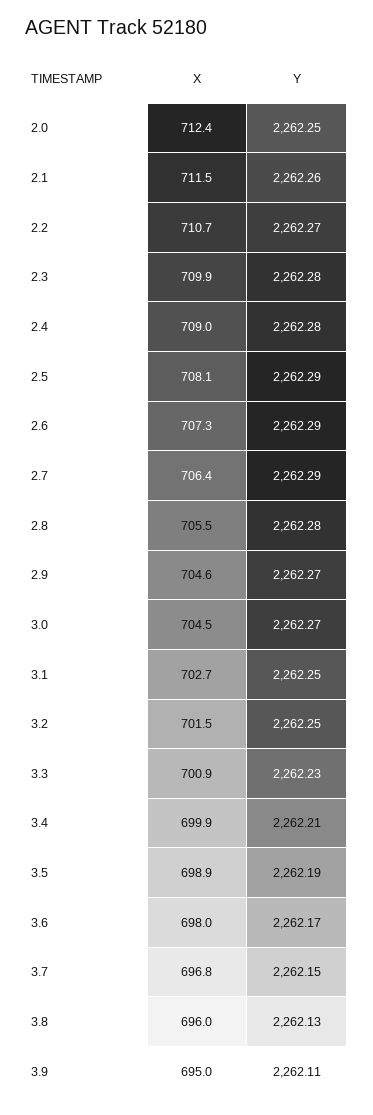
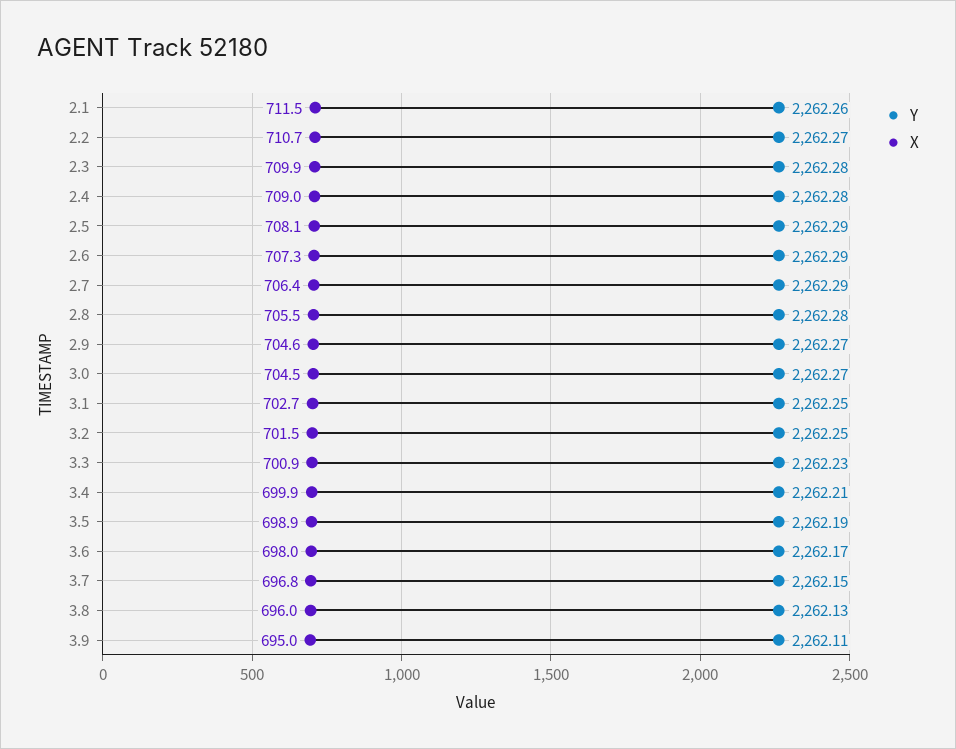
  {
    "X": {
-     "2.0": 712.4,
      "2.1": 711.5,
      "2.2": 710.7,
      "2.3": 709.9,
      "2.4": 709,
      "2.5": 708.1,
      "2.6": 707.3,
      "2.7": 706.4,
      "2.8": 705.5,
      "2.9": 704.6,
      "3.0": 704.5,
      "3.1": 702.7,
      "3.2": 701.5,
      "3.3": 700.9,
      "3.4": 699.9,
      "3.5": 698.9,
      "3.6": 698,
      "3.7": 696.8,
      "3.8": 696,
      "3.9": 695
    },
    "Y": {
-     "2.0": 2262.25,
      "2.1": 2262.26,
      "2.2": 2262.27,
      "2.3": 2262.28,
      "2.4": 2262.28,
      "2.5": 2262.29,
      "2.6": 2262.29,
      "2.7": 2262.29,
      "2.8": 2262.28,
      "2.9": 2262.27,
      "3.0": 2262.27,
      "3.1": 2262.25,
      "3.2": 2262.25,
      "3.3": 2262.23,
      "3.4": 2262.21,
      "3.5": 2262.19,
      "3.6": 2262.17,
      "3.7": 2262.15,
      "3.8": 2262.13,
      "3.9": 2262.11
    }
  }

